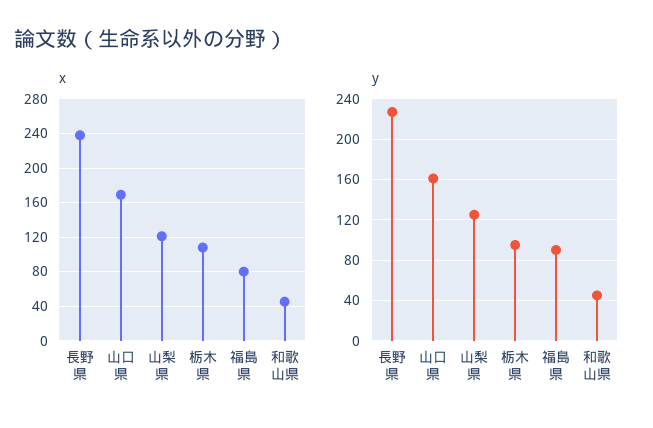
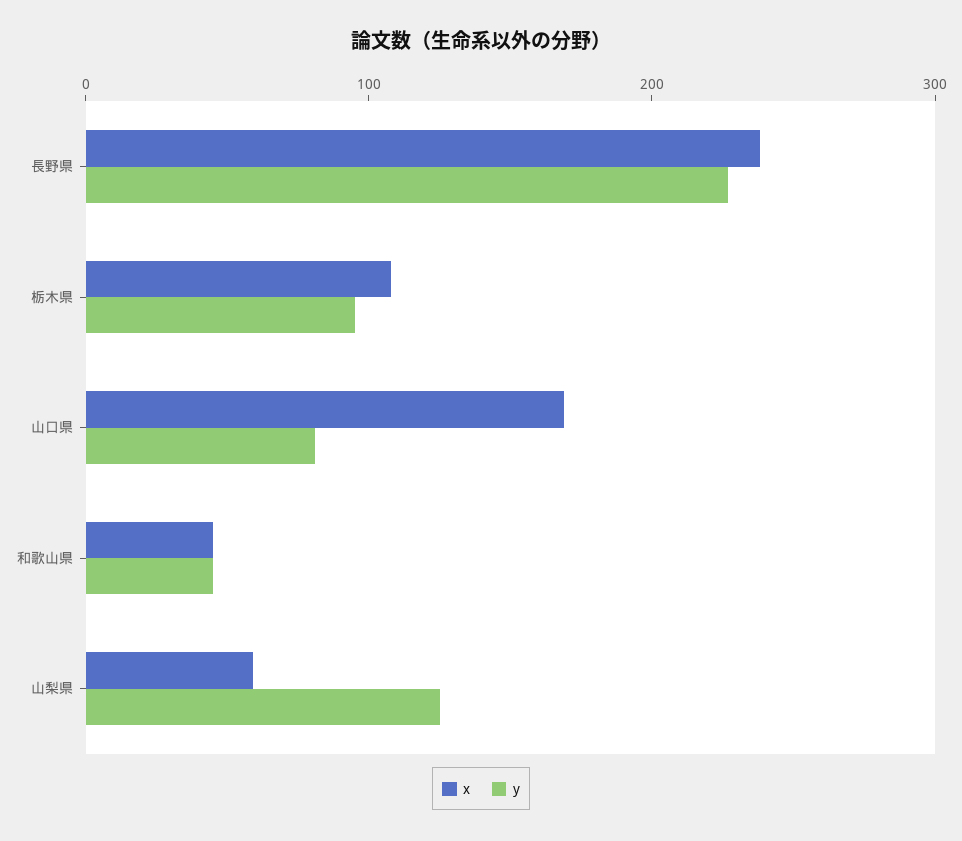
  {
    "x": {
      "長野県": 240,
      "山口県": 170,
-     "山梨県": 120,
+     "山梨県": 60,
      "栃木県": 110,
-     "福島県": 80,
      "和歌山県": 50
    },
    "y": {
      "長野県": 230,
-     "山口県": 160,
+     "山口県": 80,
      "山梨県": 130,
      "栃木県": 100,
-     "福島県": 90,
      "和歌山県": 50
    }
  }

